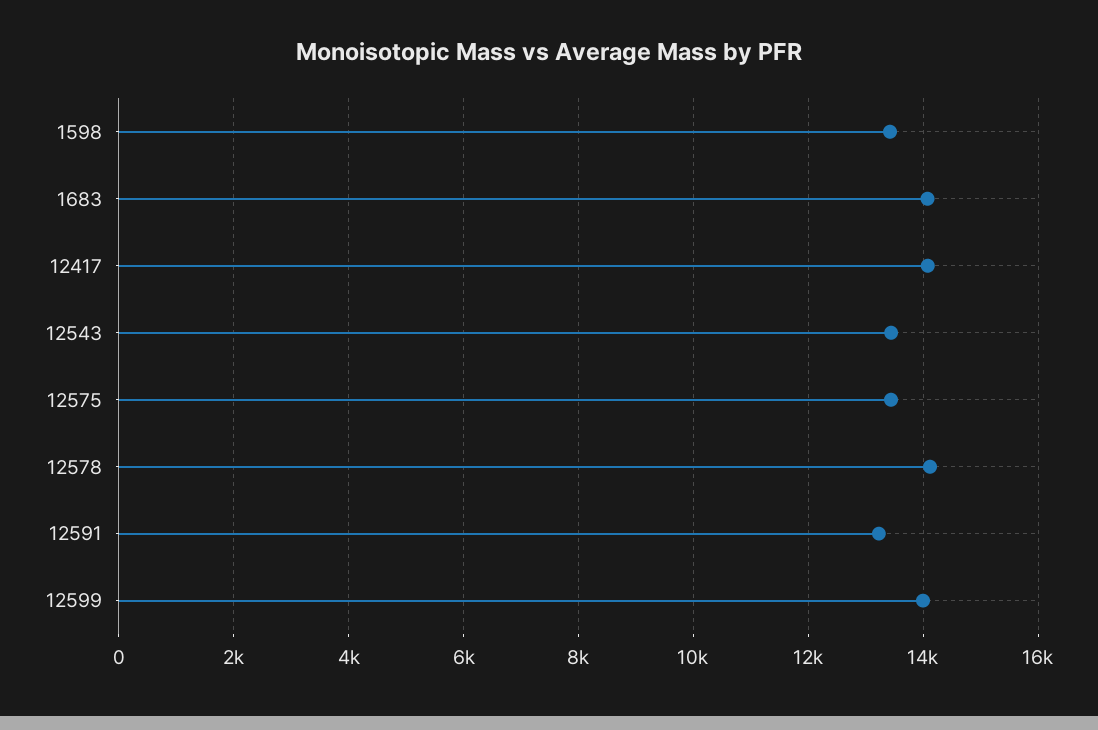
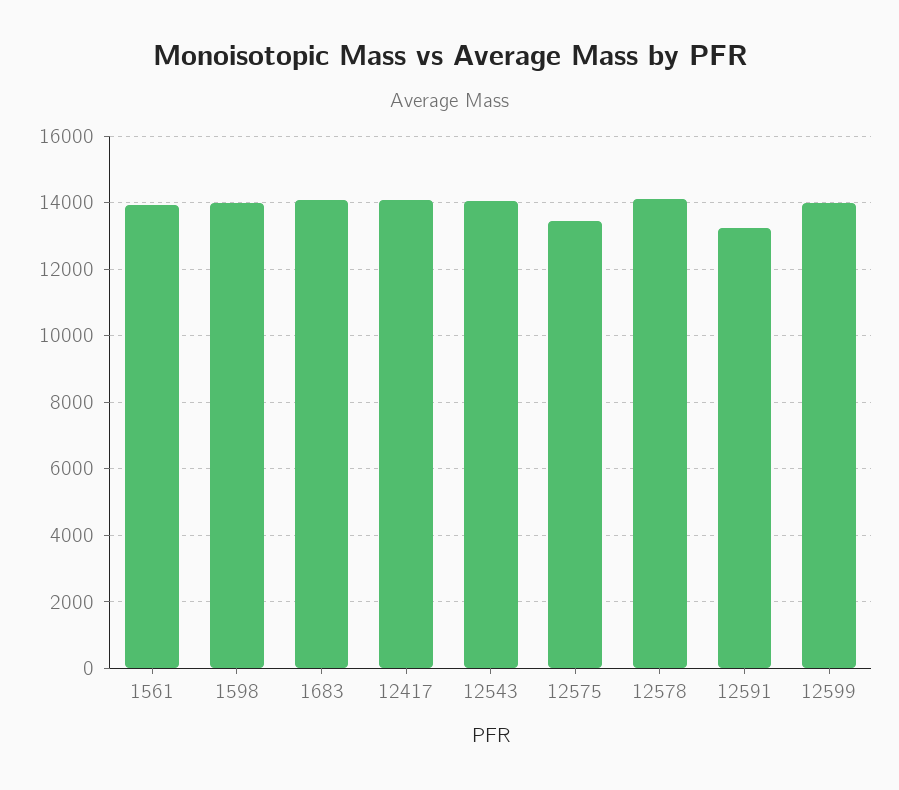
  {
-   "1598": 13400,
+   "1598": 14000,
    "1683": 14000,
    "12417": 14000,
-   "12543": 13400,
+   "12543": 14000,
    "12575": 13400,
    "12578": 14200,
    "12591": 13200,
-   "12599": 14000
+   "12599": 14000,
+   "1561": 14000
  }

